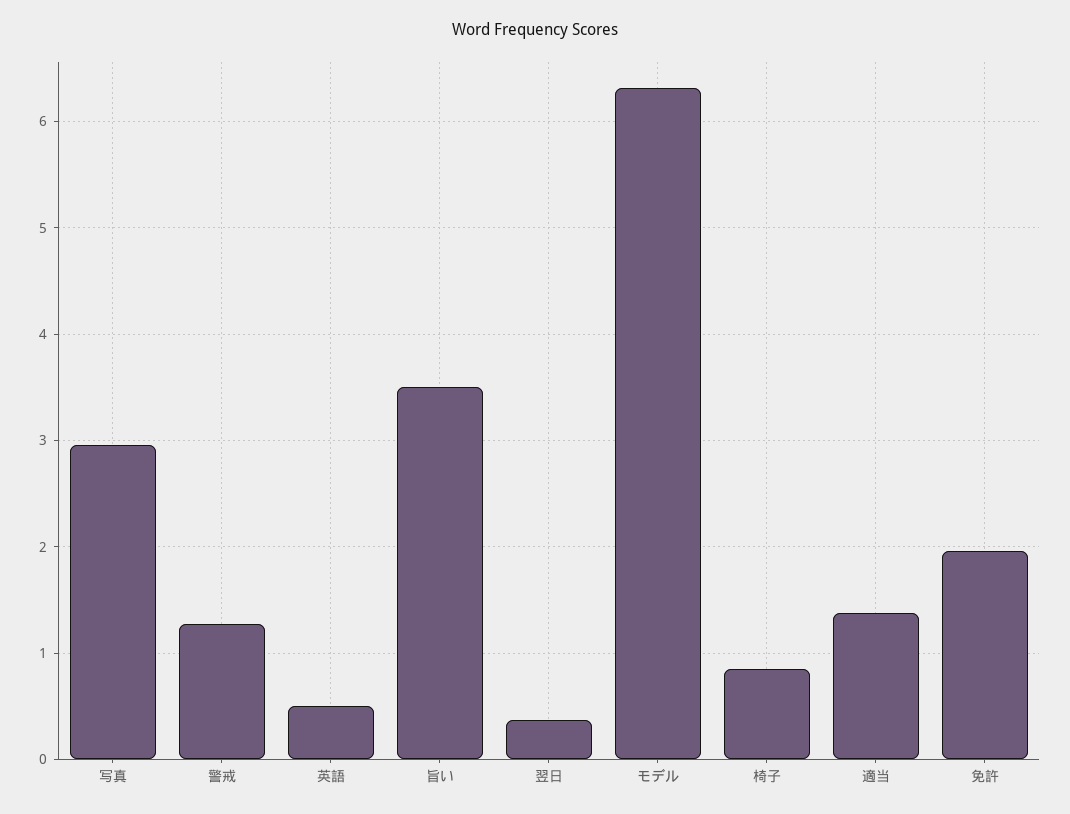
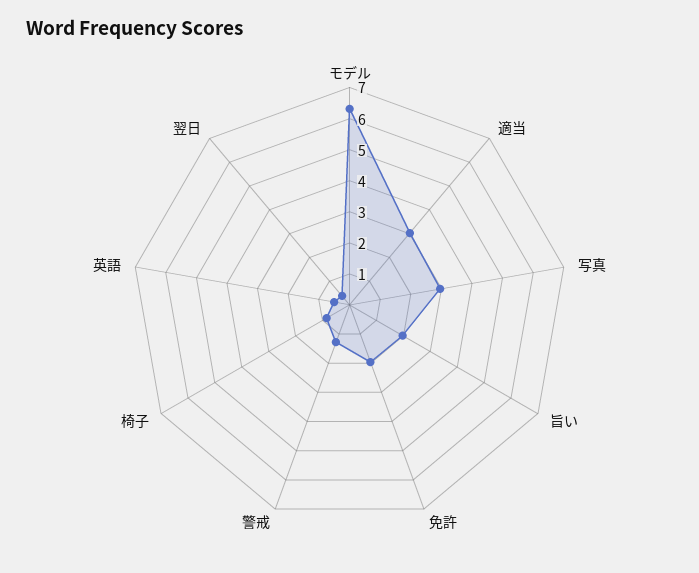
  {
    "写真": 3,
    "警戒": 1.3,
    "英語": 0.5,
-   "旨い": 3.5,
+   "旨い": 2,
    "翌日": 0.4,
    "モデル": 6.3,
    "椅子": 0.8,
-   "適当": 1.4,
+   "適当": 3,
    "免許": 2
  }

